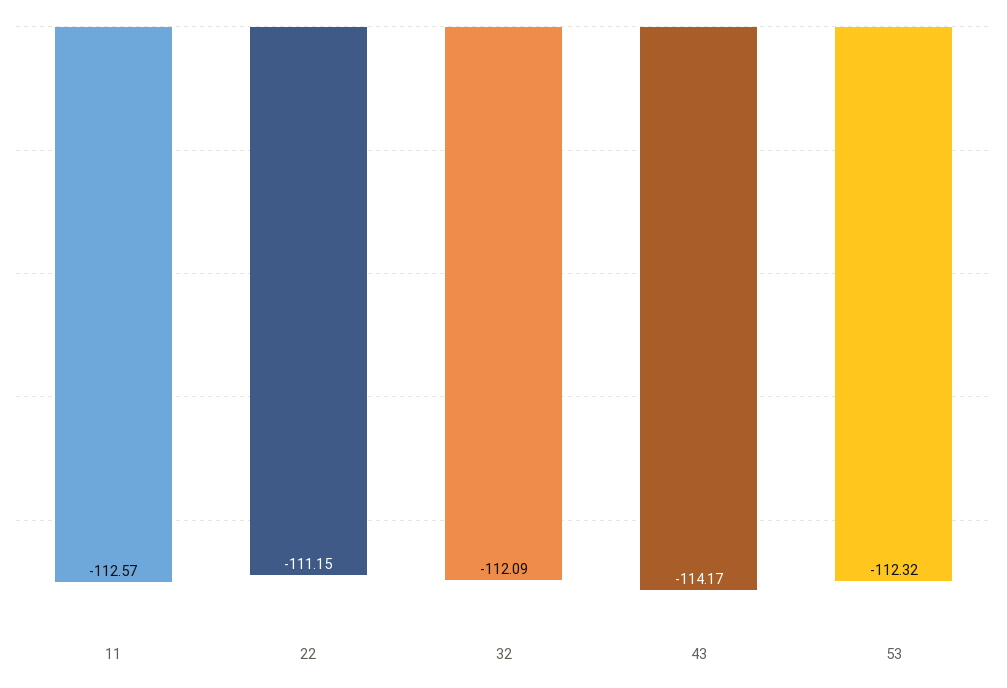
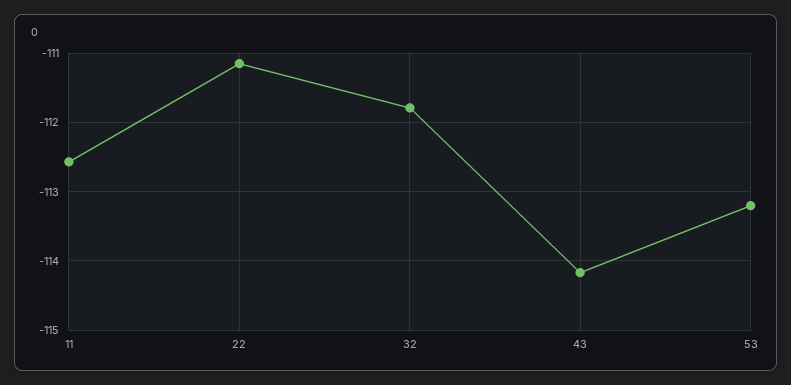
  {
    "11": -112.57,
    "22": -111.15,
-   "32": -112.09,
+   "32": -111.8,
    "43": -114.17,
-   "53": -112.32
+   "53": -113.2
  }

